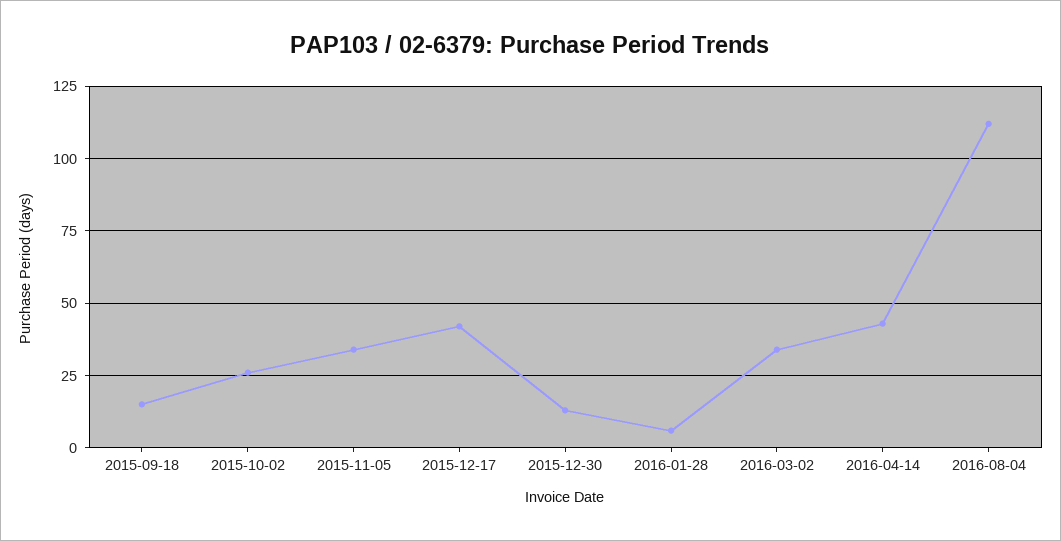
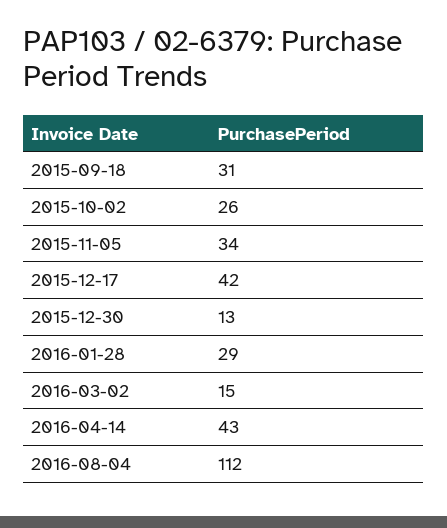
  {
-   "2015-09-18": 15,
+   "2015-09-18": 31,
    "2015-10-02": 26,
    "2015-11-05": 34,
    "2015-12-17": 42,
    "2015-12-30": 13,
-   "2016-01-28": 5,
+   "2016-01-28": 29,
-   "2016-03-02": 35,
+   "2016-03-02": 15,
    "2016-04-14": 43,
    "2016-08-04": 112
  }

